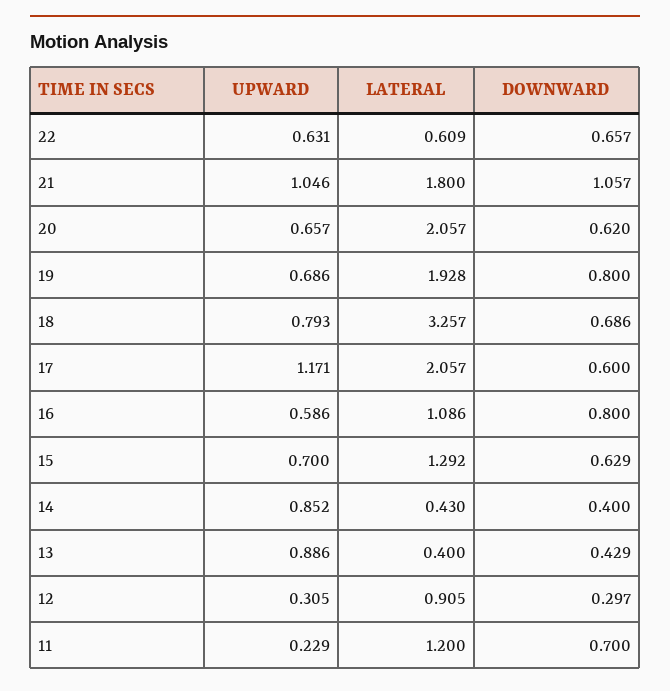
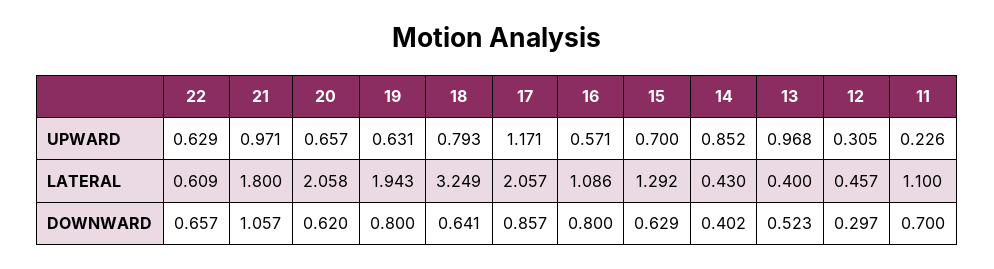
  {
    "UPWARD": {
-     "22": 0.631,
+     "22": 0.629,
-     "21": 1.046,
+     "21": 0.971,
      "20": 0.657,
-     "19": 0.686,
+     "19": 0.631,
      "18": 0.793,
      "17": 1.171,
-     "16": 0.586,
+     "16": 0.571,
      "15": 0.7,
      "14": 0.852,
-     "13": 0.886,
+     "13": 0.968,
      "12": 0.305,
-     "11": 0.229
+     "11": 0.226
    },
    "LATERAL": {
      "22": 0.609,
      "21": 1.8,
-     "20": 2.057,
+     "20": 2.058,
-     "19": 1.928,
+     "19": 1.943,
-     "18": 3.257,
+     "18": 3.249,
      "17": 2.057,
      "16": 1.086,
      "15": 1.292,
      "14": 0.43,
      "13": 0.4,
-     "12": 0.905,
+     "12": 0.457,
-     "11": 1.2
+     "11": 1.1
    },
    "DOWNWARD": {
      "22": 0.657,
      "21": 1.057,
      "20": 0.62,
      "19": 0.8,
-     "18": 0.686,
+     "18": 0.641,
-     "17": 0.6,
+     "17": 0.857,
      "16": 0.8,
      "15": 0.629,
-     "14": 0.4,
+     "14": 0.402,
-     "13": 0.429,
+     "13": 0.523,
      "12": 0.297,
      "11": 0.7
    }
  }

